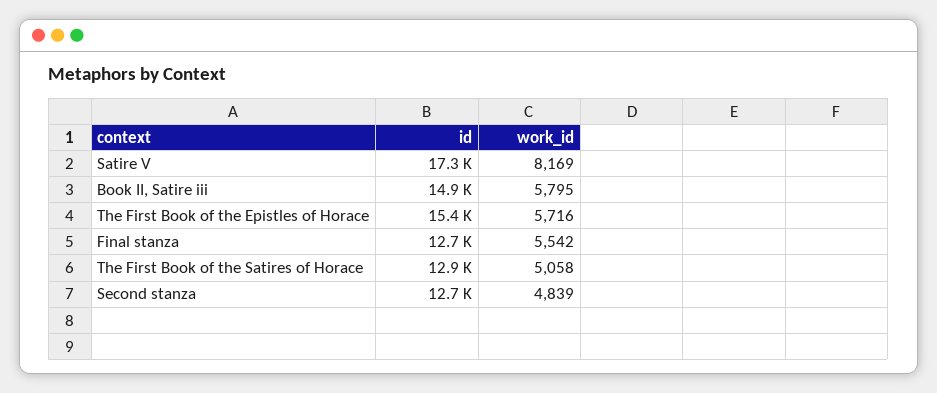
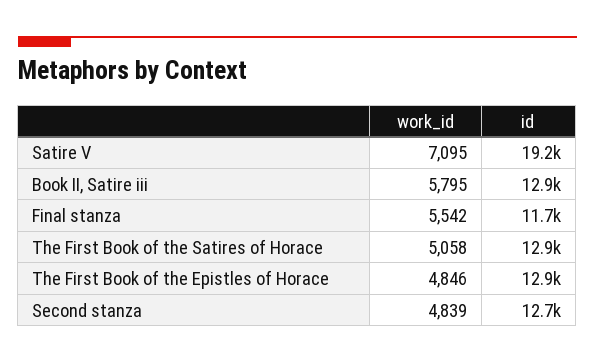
  {
    "id": {
-     "Satire V": 17300,
+     "Satire V": 19200,
-     "Book II, Satire iii": 14900,
+     "Book II, Satire iii": 12900,
-     "The First Book of the Epistles of Horace": 15400,
+     "The First Book of the Epistles of Horace": 12900,
-     "Final stanza": 12700,
+     "Final stanza": 11700,
      "The First Book of the Satires of Horace": 12900,
      "Second stanza": 12700
    },
    "work_id": {
-     "Satire V": 8169,
+     "Satire V": 7095,
      "Book II, Satire iii": 5795,
-     "The First Book of the Epistles of Horace": 5716,
+     "The First Book of the Epistles of Horace": 4846,
      "Final stanza": 5542,
      "The First Book of the Satires of Horace": 5058,
      "Second stanza": 4839
    }
  }

